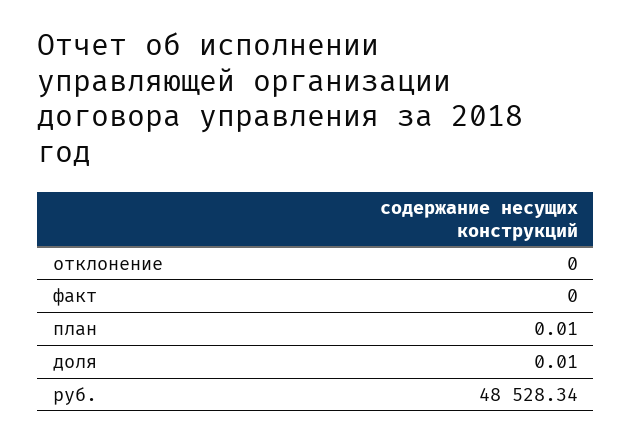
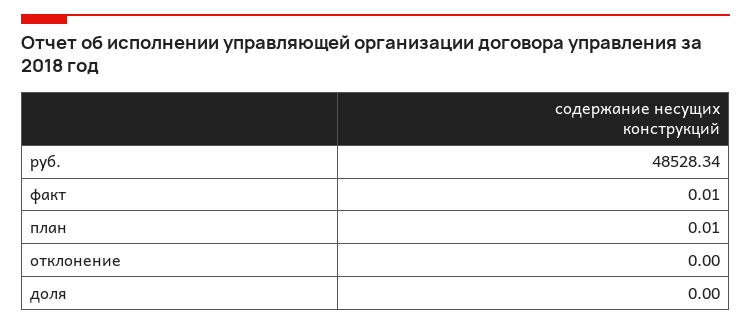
  {
    "отклонение": 0,
-   "факт": 0,
+   "факт": 0.01,
    "план": 0.01,
-   "доля": 0.01,
+   "доля": 0,
    "руб.": 48528.34
  }

